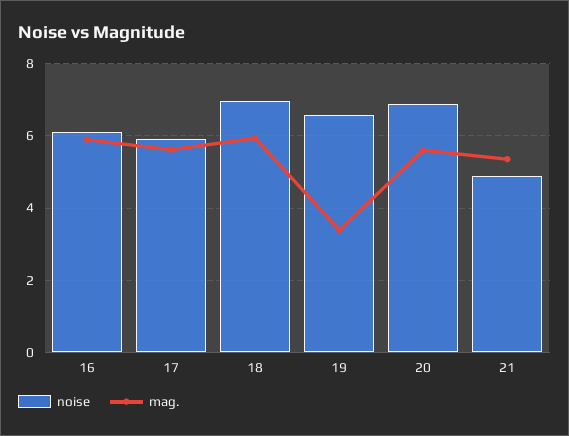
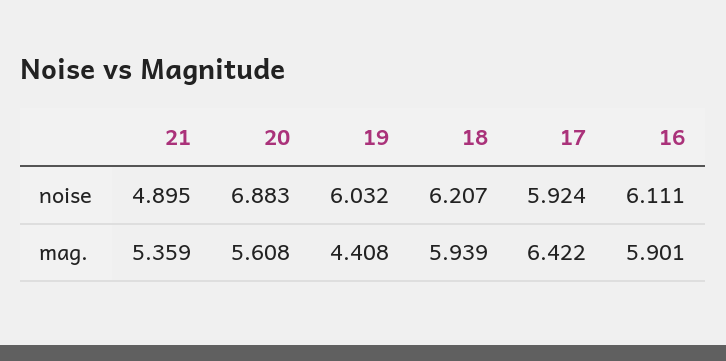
  {
    "noise": {
      "16": 6.111,
      "17": 5.924,
-     "18": 7,
+     "18": 6.207,
-     "19": 6.6,
+     "19": 6.032,
      "20": 6.883,
      "21": 4.895
    },
    "mag.": {
      "16": 5.901,
-     "17": 5.6,
+     "17": 6.422,
      "18": 5.939,
-     "19": 3.4,
+     "19": 4.408,
      "20": 5.608,
      "21": 5.359
    }
  }

